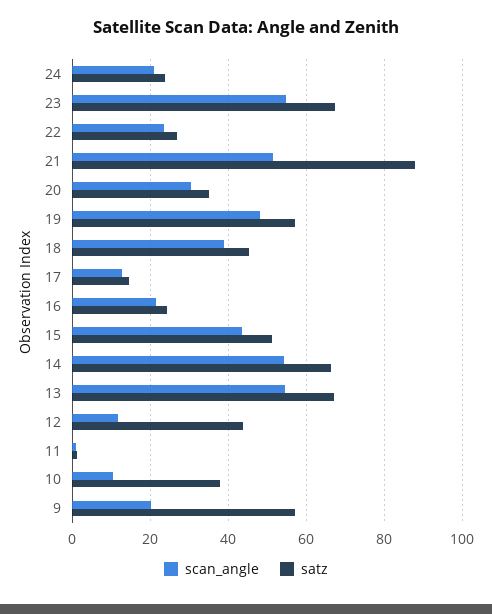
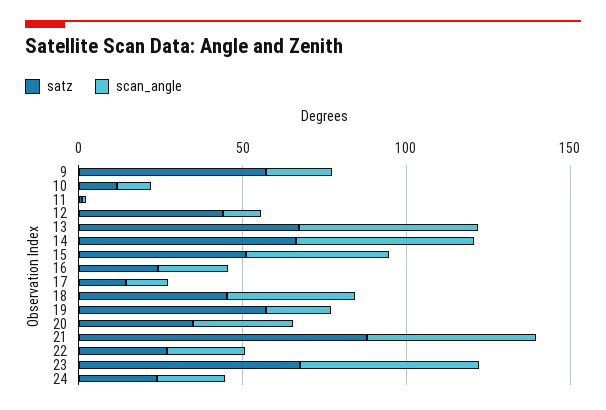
  {
    "scan_angle": {
      "24": 20,
      "23": 54,
      "22": 24,
      "21": 52,
      "20": 30,
-     "19": 48,
+     "19": 20,
      "18": 40,
      "17": 12,
      "16": 22,
      "15": 44,
      "14": 54,
      "13": 54,
      "12": 12,
      "11": 0,
      "10": 10,
      "9": 20
    },
    "satz": {
      "24": 24,
      "23": 68,
      "22": 26,
      "21": 88,
      "20": 34,
      "19": 58,
      "18": 46,
      "17": 14,
      "16": 24,
      "15": 52,
      "14": 66,
      "13": 68,
      "12": 44,
      "11": 2,
-     "10": 38,
+     "10": 10,
      "9": 58
    }
  }

